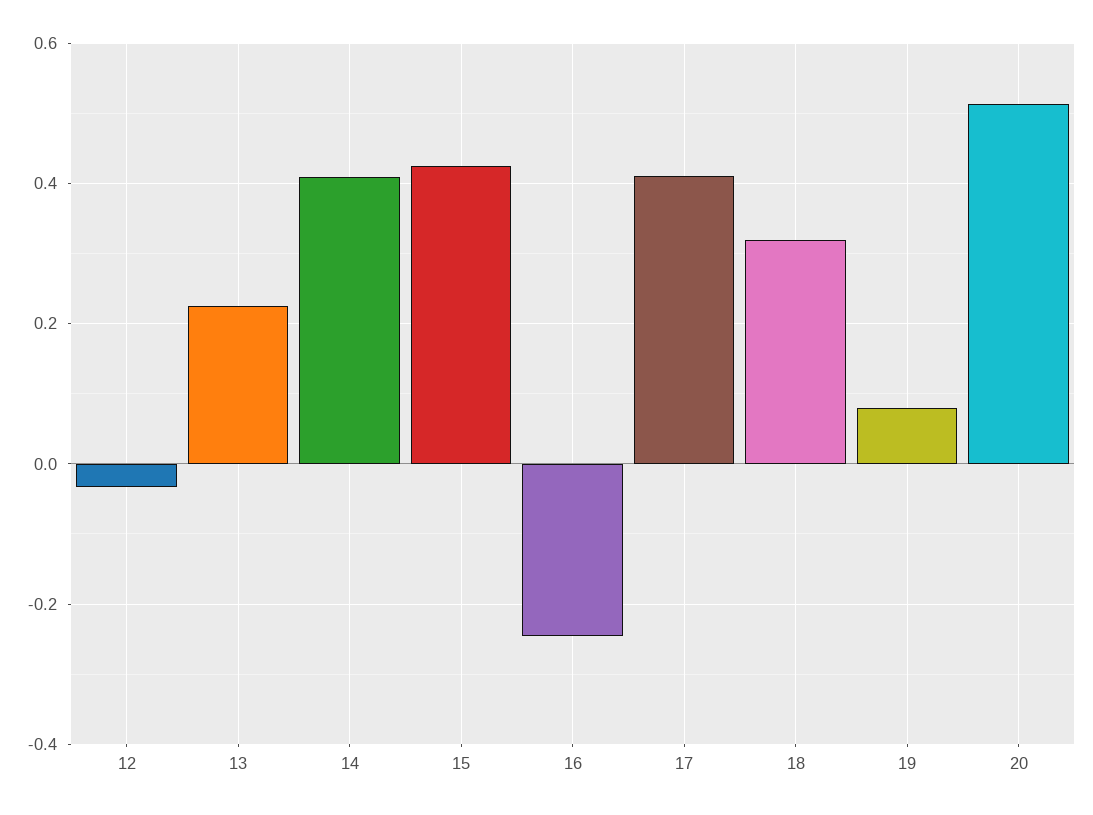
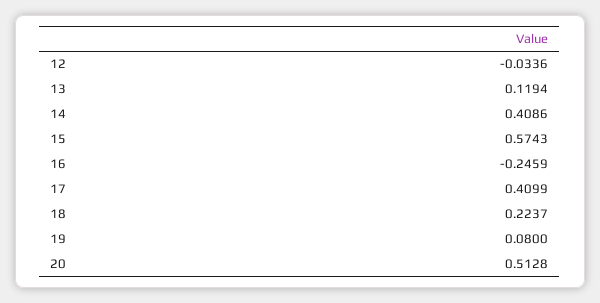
  {
    "12": -0.0336,
-   "13": 0.22,
+   "13": 0.1194,
    "14": 0.4086,
-   "15": 0.42,
+   "15": 0.5743,
    "16": -0.2459,
    "17": 0.4099,
-   "18": 0.32,
+   "18": 0.2237,
    "19": 0.08,
    "20": 0.5128
  }

